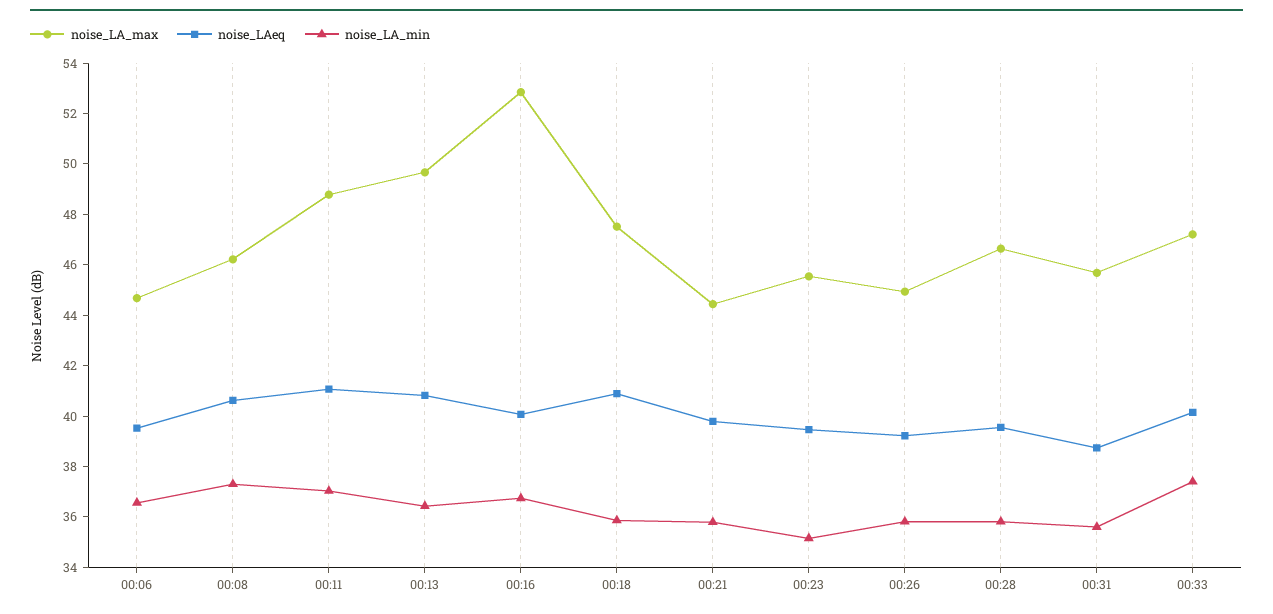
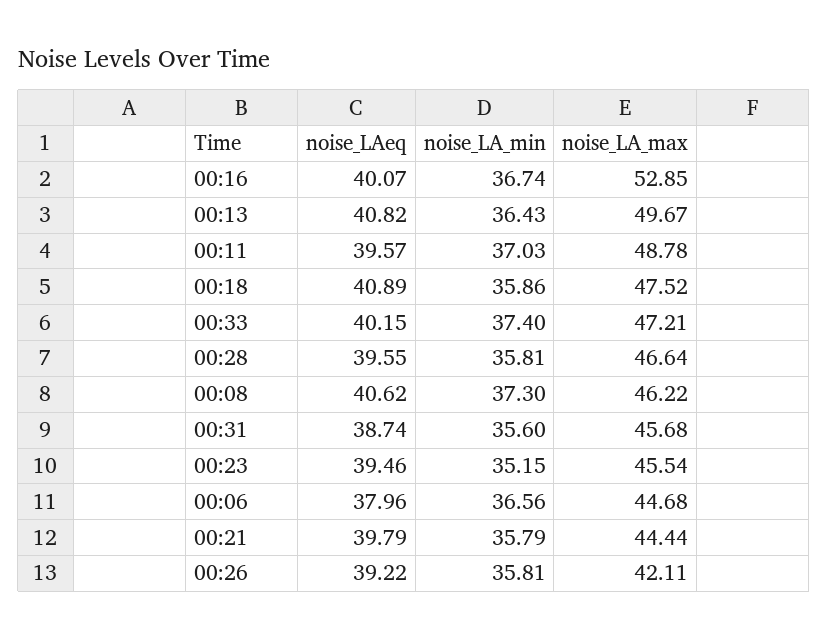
  {
    "noise_LA_max": {
      "00:06": 44.68,
      "00:08": 46.22,
      "00:11": 48.78,
      "00:13": 49.67,
      "00:16": 52.85,
      "00:18": 47.52,
      "00:21": 44.44,
      "00:23": 45.54,
-     "00:26": 45,
+     "00:26": 42.11,
      "00:28": 46.64,
      "00:31": 45.68,
      "00:33": 47.21
    },
    "noise_LAeq": {
-     "00:06": 39.5,
+     "00:06": 37.96,
      "00:08": 40.62,
-     "00:11": 41,
+     "00:11": 39.57,
      "00:13": 40.82,
      "00:16": 40.07,
      "00:18": 40.89,
      "00:21": 39.79,
      "00:23": 39.46,
      "00:26": 39.22,
      "00:28": 39.55,
      "00:31": 38.74,
      "00:33": 40.15
    },
    "noise_LA_min": {
      "00:06": 36.56,
      "00:08": 37.3,
      "00:11": 37.03,
      "00:13": 36.43,
      "00:16": 36.74,
      "00:18": 35.86,
      "00:21": 35.79,
      "00:23": 35.15,
      "00:26": 35.81,
      "00:28": 35.81,
      "00:31": 35.6,
      "00:33": 37.4
    }
  }

